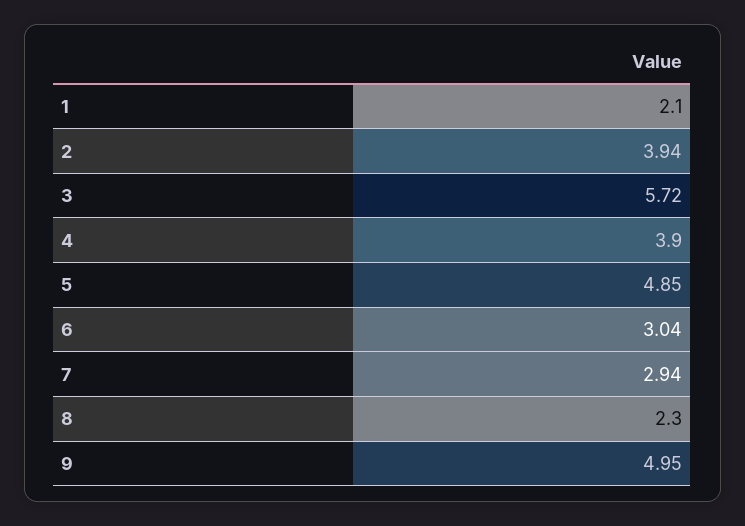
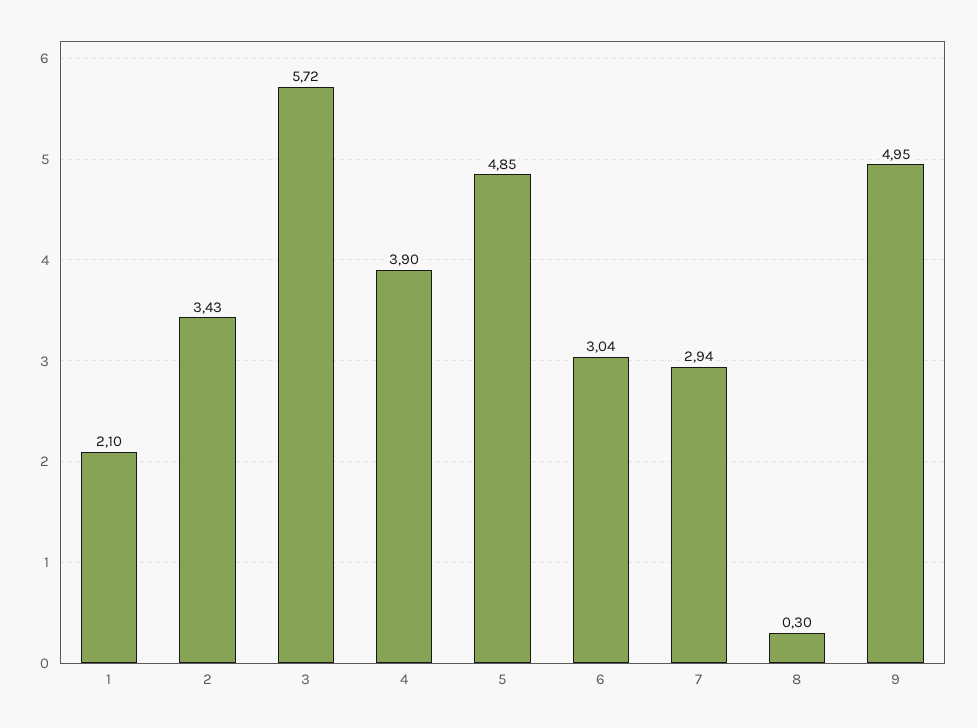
  {
    "1": 2.1,
-   "2": 3.94,
+   "2": 3.43,
    "3": 5.72,
    "4": 3.9,
    "5": 4.85,
    "6": 3.04,
    "7": 2.94,
-   "8": 2.3,
+   "8": 0.3,
    "9": 4.95
  }

